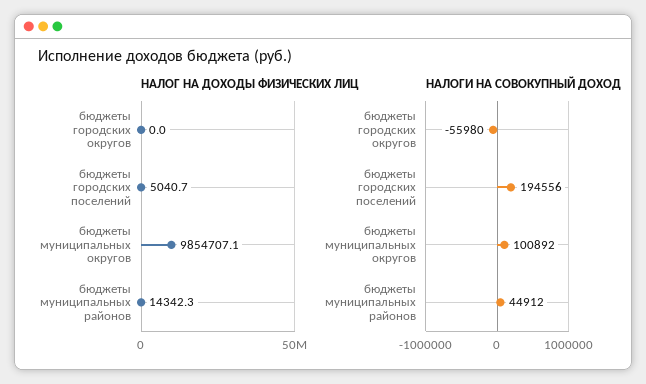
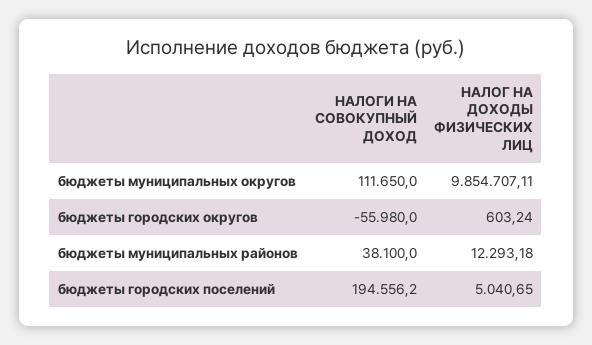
  {
    "НАЛОГ НА ДОХОДЫ ФИЗИЧЕСКИХ ЛИЦ": {
-     "бюджеты городских округов": 0,
+     "бюджеты городских округов": 603.24,
      "бюджеты городских поселений": 5040.65,
      "бюджеты муниципальных округов": 9854707.11,
-     "бюджеты муниципальных районов": 14342.3
+     "бюджеты муниципальных районов": 12293.18
    },
    "НАЛОГИ НА СОВОКУПНЫЙ ДОХОД": {
      "бюджеты городских округов": -55980,
      "бюджеты городских поселений": 194556.2,
-     "бюджеты муниципальных округов": 100892,
+     "бюджеты муниципальных округов": 111650,
-     "бюджеты муниципальных районов": 44912
+     "бюджеты муниципальных районов": 38100
    }
  }

